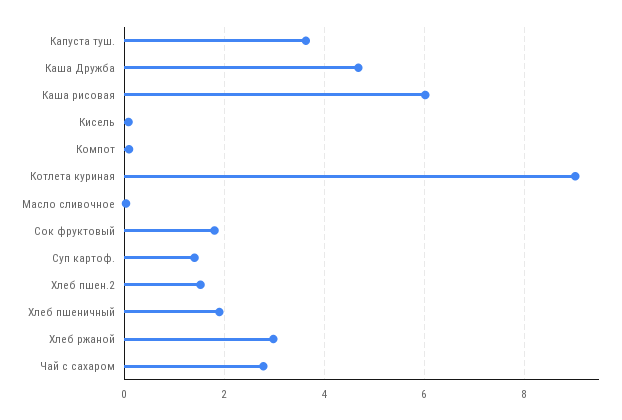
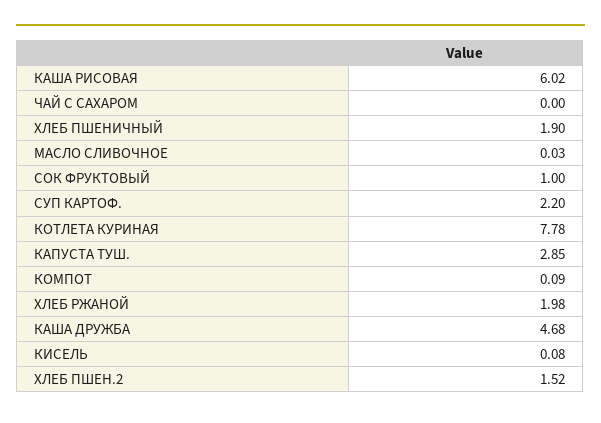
  {
-   "Капуста туш.": 3.6,
+   "Капуста туш.": 2.85,
    "Каша Дружба": 4.68,
    "Каша рисовая": 6.02,
    "Кисель": 0.08,
    "Компот": 0.09,
-   "Котлета куриная": 9,
+   "Котлета куриная": 7.78,
    "Масло сливочное": 0.03,
-   "Сок фруктовый": 1.8,
+   "Сок фруктовый": 1,
-   "Суп картоф.": 1.4,
+   "Суп картоф.": 2.2,
    "Хлеб пшен.2": 1.52,
    "Хлеб пшеничный": 1.9,
-   "Хлеб ржаной": 3,
+   "Хлеб ржаной": 1.98,
-   "Чай с сахаром": 2.8
+   "Чай с сахаром": 0
  }

